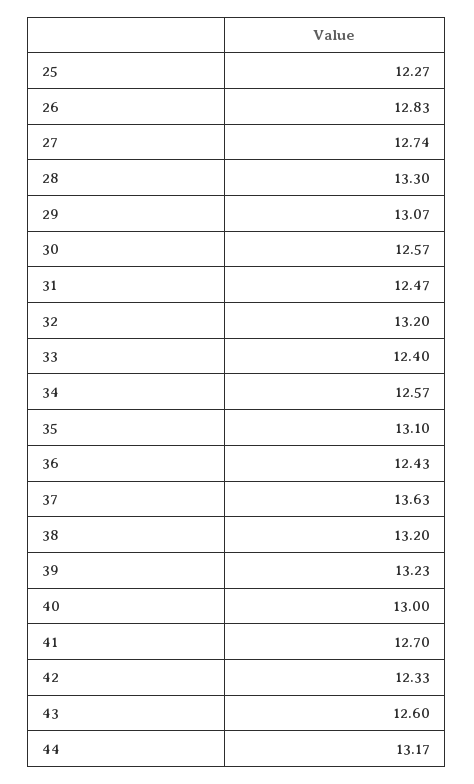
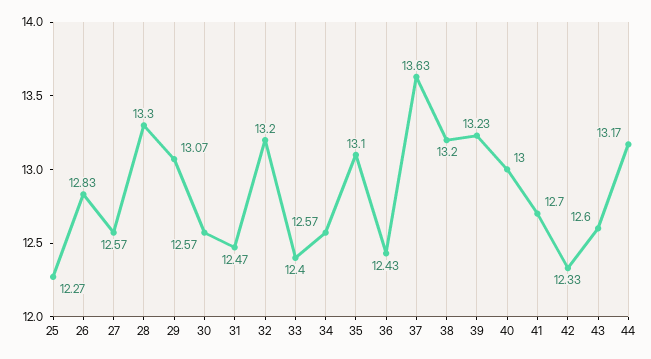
  {
    "25": 12.27,
    "26": 12.83,
-   "27": 12.74,
+   "27": 12.57,
    "28": 13.3,
    "29": 13.07,
    "30": 12.57,
    "31": 12.47,
    "32": 13.2,
    "33": 12.4,
    "34": 12.57,
    "35": 13.1,
    "36": 12.43,
    "37": 13.63,
    "38": 13.2,
    "39": 13.23,
    "40": 13,
    "41": 12.7,
    "42": 12.33,
    "43": 12.6,
    "44": 13.17
  }

